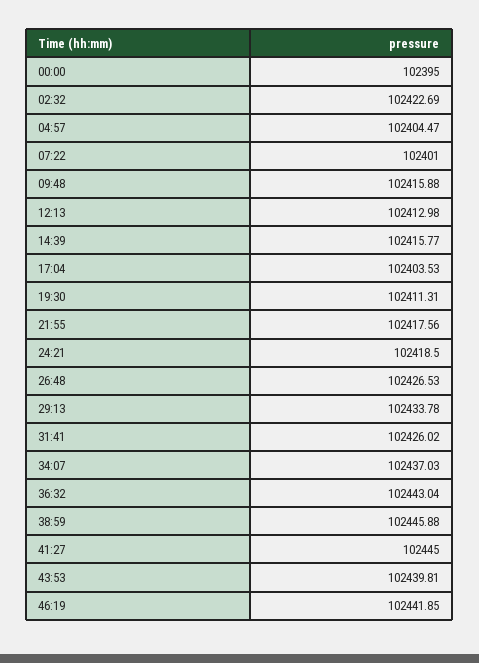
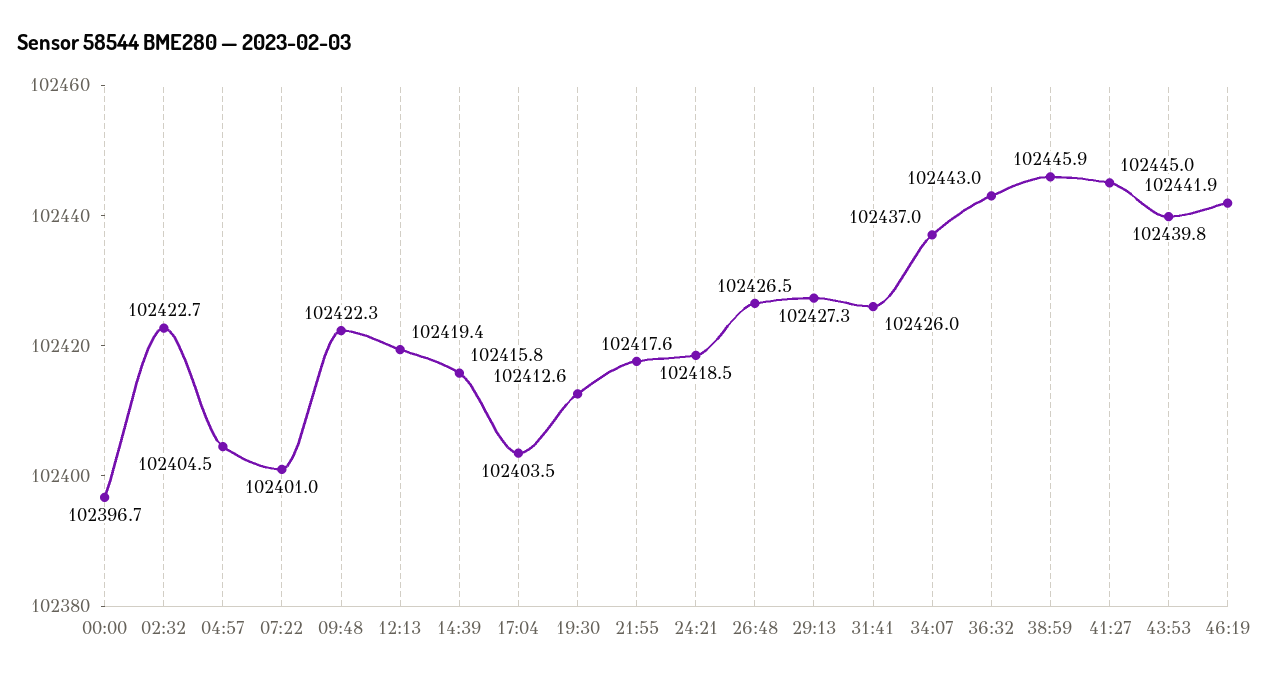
  {
-   "00:00": 102395,
+   "00:00": 102396.7,
    "02:32": 102422.69,
    "04:57": 102404.47,
    "07:22": 102401,
-   "09:48": 102415.88,
+   "09:48": 102422.3,
-   "12:13": 102412.98,
+   "12:13": 102419.4,
    "14:39": 102415.77,
    "17:04": 102403.53,
-   "19:30": 102411.31,
+   "19:30": 102412.6,
    "21:55": 102417.56,
    "24:21": 102418.5,
    "26:48": 102426.53,
-   "29:13": 102433.78,
+   "29:13": 102427.3,
    "31:41": 102426.02,
    "34:07": 102437.03,
    "36:32": 102443.04,
    "38:59": 102445.88,
    "41:27": 102445,
    "43:53": 102439.81,
    "46:19": 102441.85
  }

